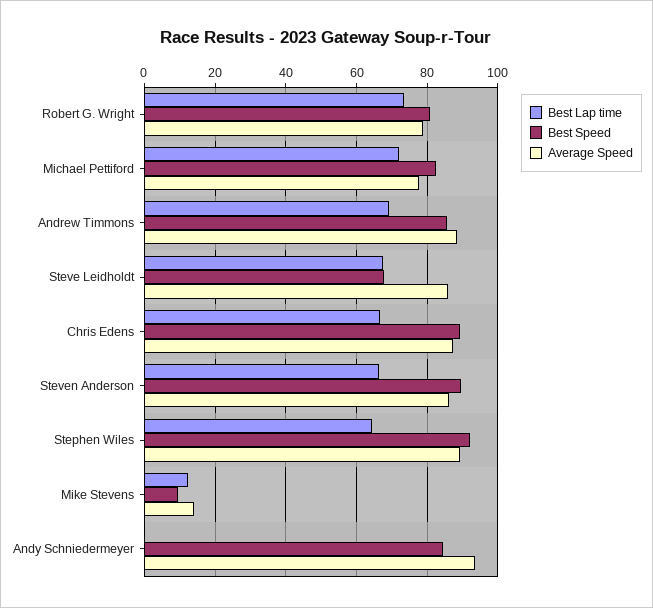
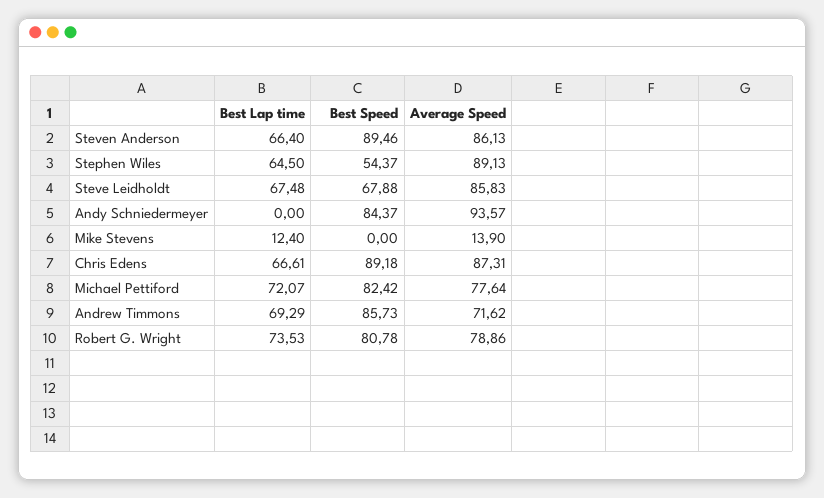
  {
    "Best Lap time": {
      "Robert G. Wright": 73.53,
      "Michael Pettiford": 72.07,
      "Andrew Timmons": 69.29,
      "Steve Leidholdt": 67.48,
      "Chris Edens": 66.61,
      "Steven Anderson": 66.4,
      "Stephen Wiles": 64.5,
      "Mike Stevens": 12.4,
      "Andy Schniedermeyer": 0
    },
    "Best Speed": {
      "Robert G. Wright": 80.78,
      "Michael Pettiford": 82.42,
      "Andrew Timmons": 85.73,
      "Steve Leidholdt": 67.88,
      "Chris Edens": 89.18,
      "Steven Anderson": 89.46,
-     "Stephen Wiles": 92,
+     "Stephen Wiles": 54.37,
-     "Mike Stevens": 10,
+     "Mike Stevens": 0,
      "Andy Schniedermeyer": 84.37
    },
    "Average Speed": {
      "Robert G. Wright": 78.86,
      "Michael Pettiford": 77.64,
-     "Andrew Timmons": 88,
+     "Andrew Timmons": 71.62,
      "Steve Leidholdt": 85.83,
      "Chris Edens": 87.31,
      "Steven Anderson": 86.13,
      "Stephen Wiles": 89.13,
      "Mike Stevens": 13.9,
      "Andy Schniedermeyer": 93.57
    }
  }

